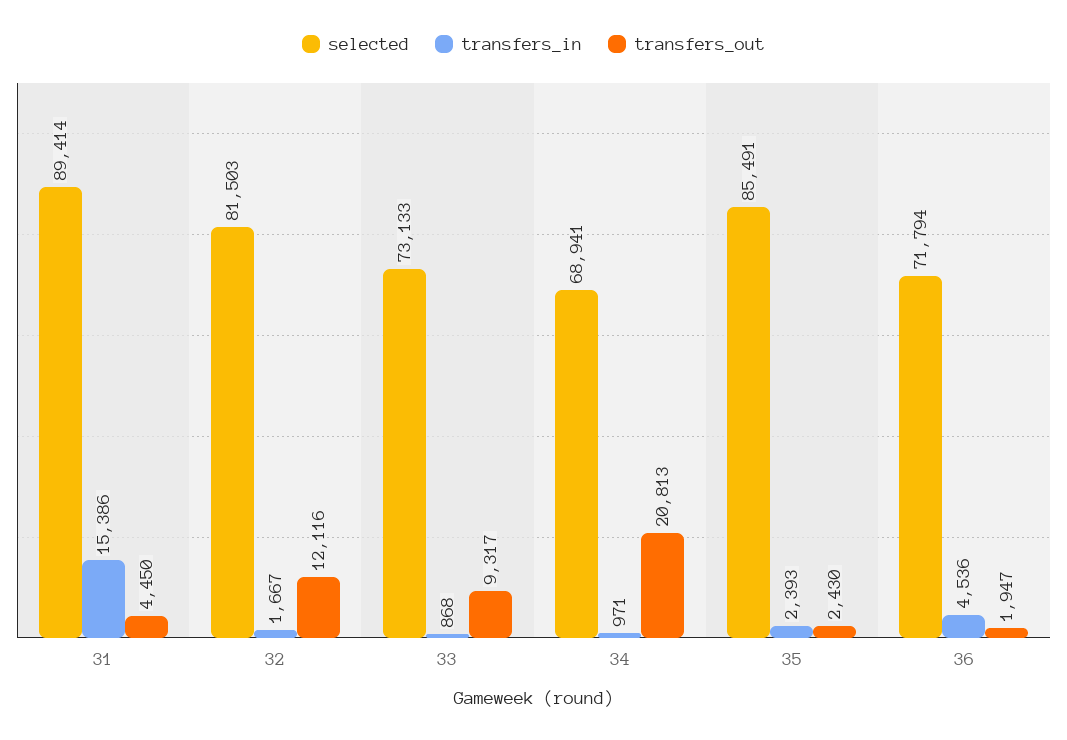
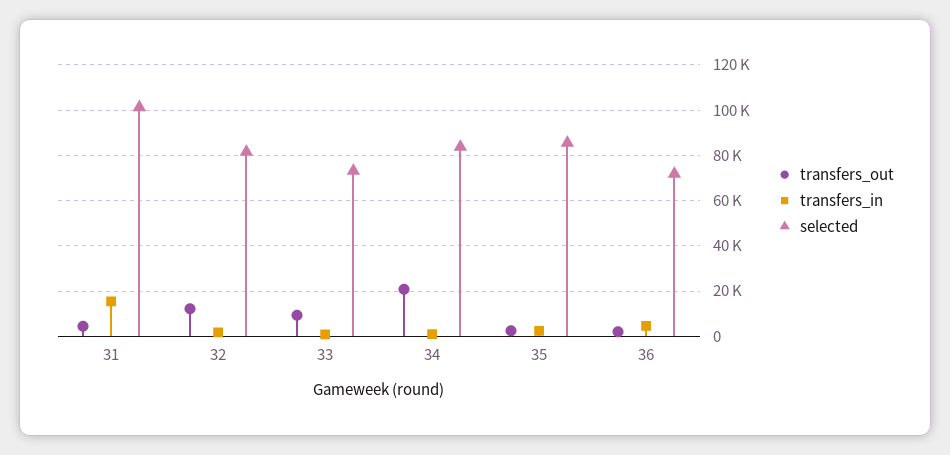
  {
    "selected": {
-     "31": 89414,
+     "31": 100000,
      "32": 81503,
      "33": 73133,
-     "34": 68941,
+     "34": 85000,
      "35": 85491,
      "36": 71794
    },
    "transfers_in": {
      "31": 15386,
      "32": 1667,
      "33": 868,
      "34": 971,
      "35": 2393,
      "36": 4536
    },
    "transfers_out": {
      "31": 4450,
      "32": 12116,
      "33": 9317,
      "34": 20813,
      "35": 2430,
      "36": 1947
    }
  }

